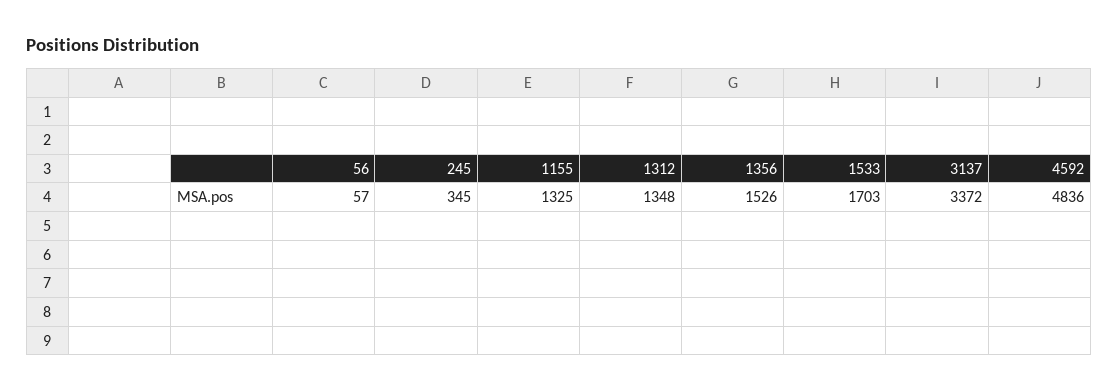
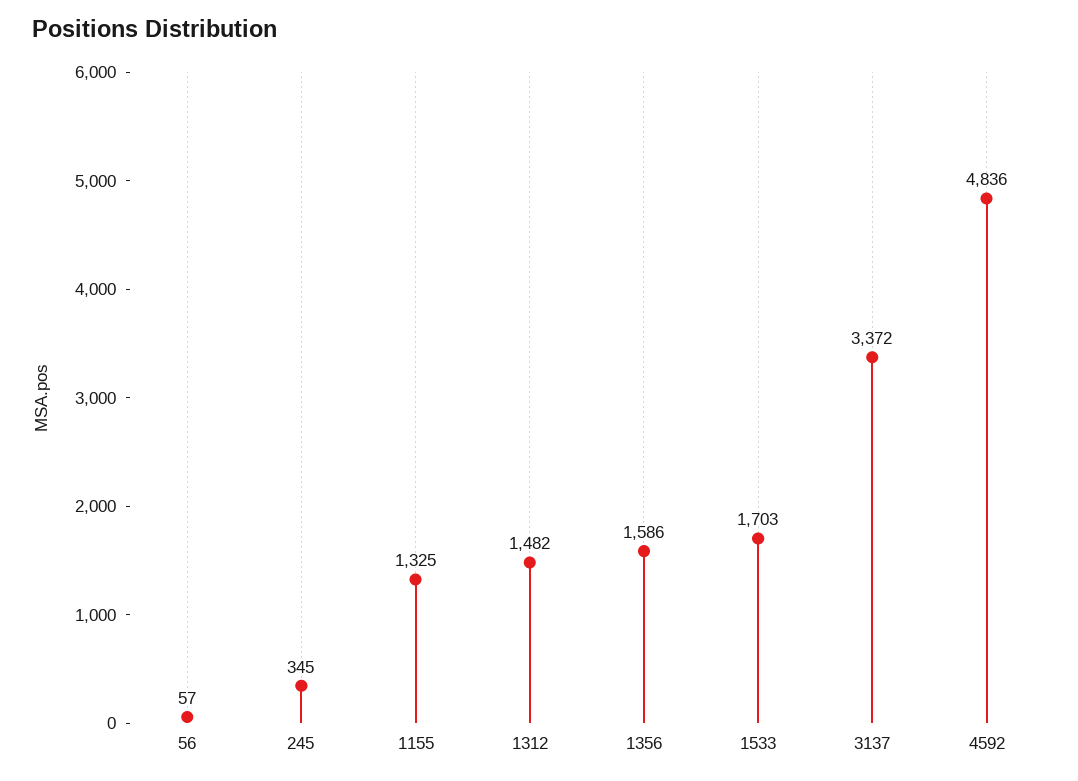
  {
    "56": 57,
    "245": 345,
    "1155": 1325,
-   "1312": 1348,
+   "1312": 1482,
-   "1356": 1526,
+   "1356": 1586,
    "1533": 1703,
    "3137": 3372,
    "4592": 4836
  }

